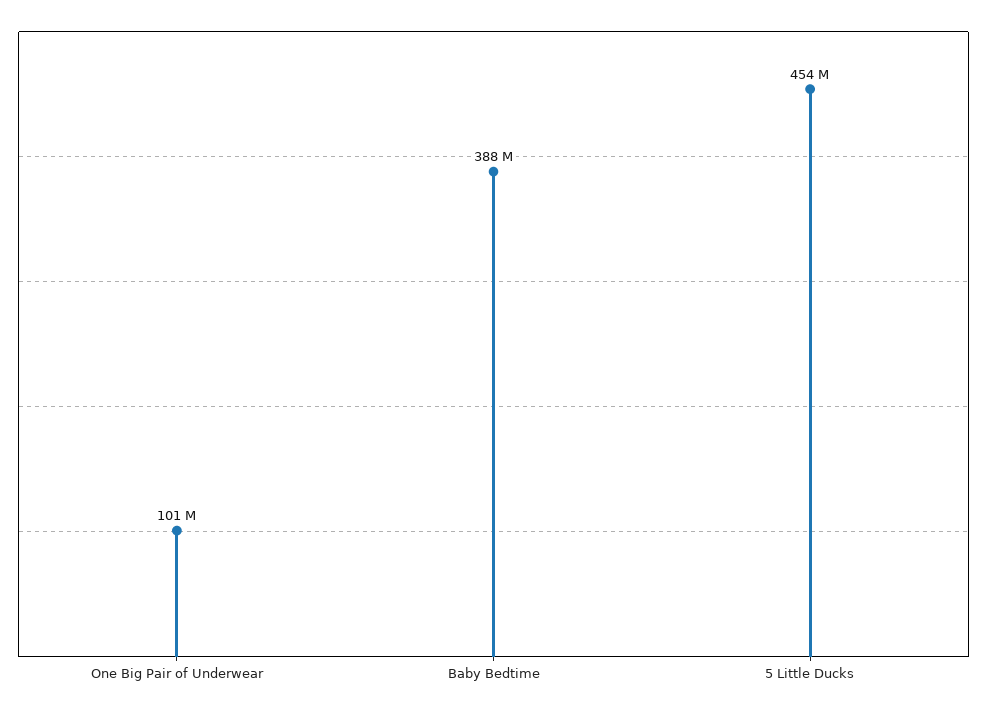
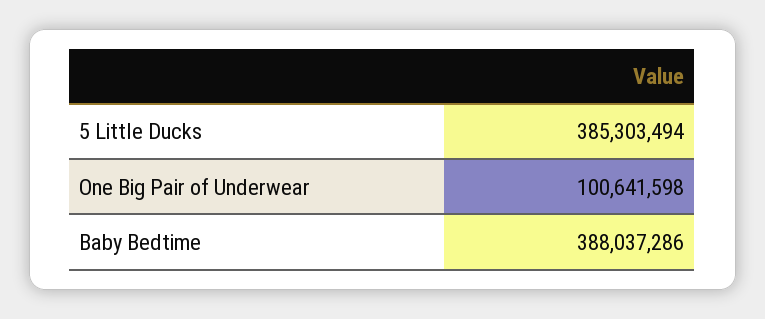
  {
    "One Big Pair of Underwear": 100641598,
    "Baby Bedtime": 388037286,
-   "5 Little Ducks": 454000000
+   "5 Little Ducks": 385303494
  }

